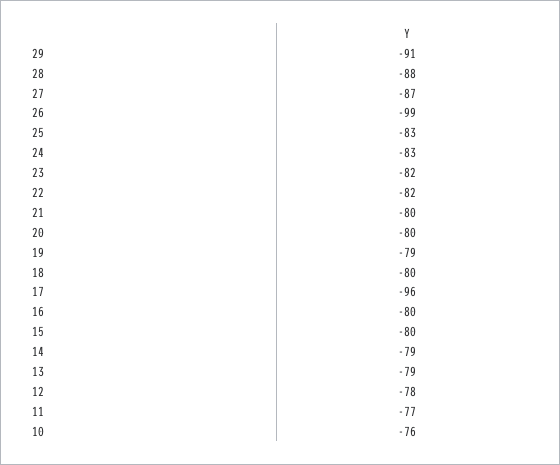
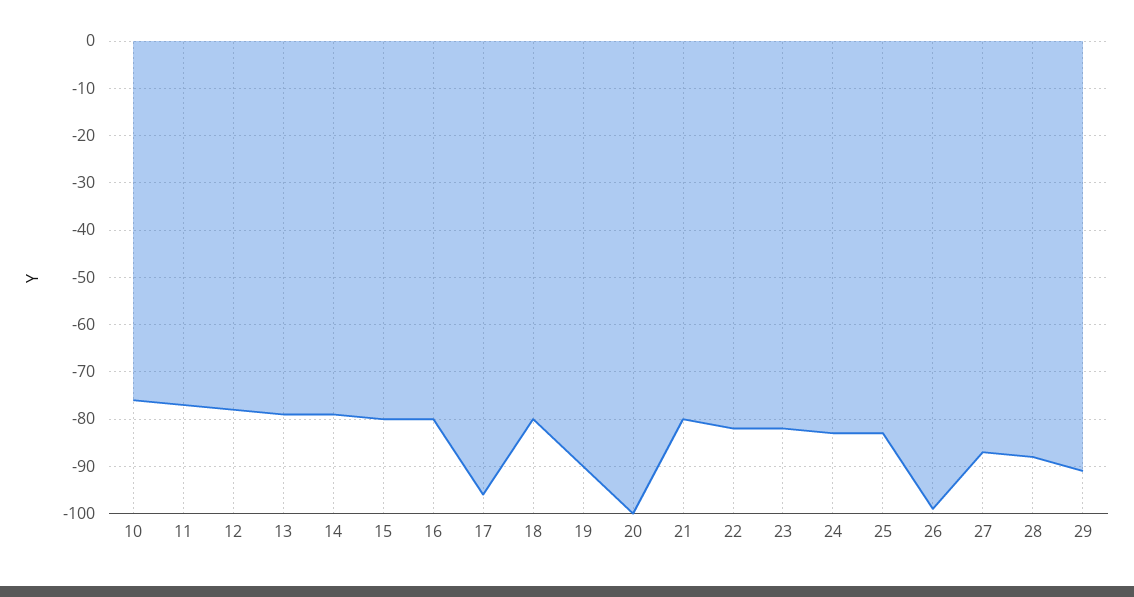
  {
    "29": -91,
    "28": -88,
    "27": -87,
    "26": -99,
    "25": -83,
    "24": -83,
    "23": -82,
    "22": -82,
    "21": -80,
-   "20": -80,
+   "20": -100,
-   "19": -79,
+   "19": -90,
    "18": -80,
    "17": -96,
    "16": -80,
    "15": -80,
    "14": -79,
    "13": -79,
    "12": -78,
    "11": -77,
    "10": -76
  }

